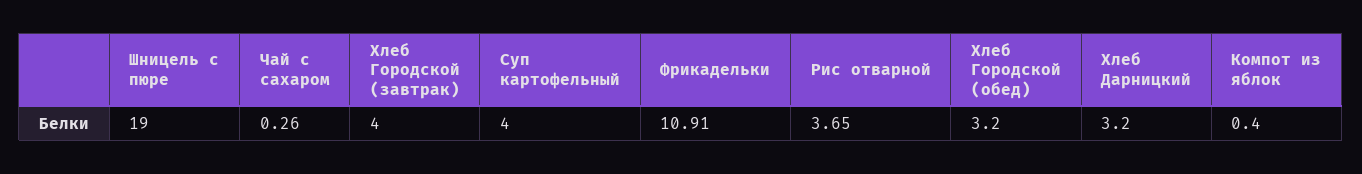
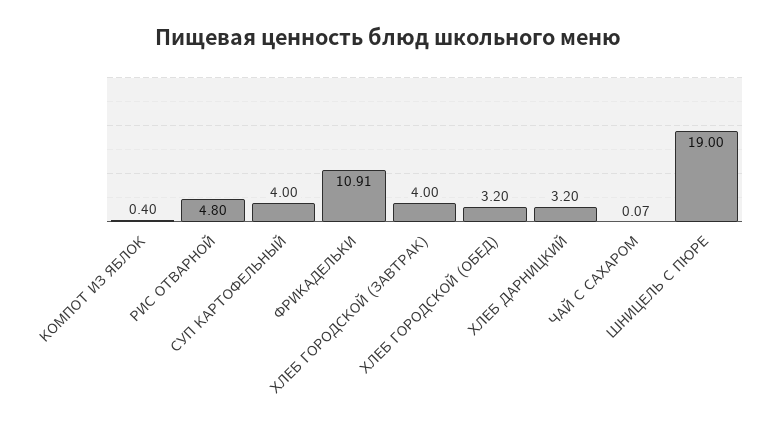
  {
    "Шницель с пюре": 19,
-   "Чай с сахаром": 0.26,
+   "Чай с сахаром": 0.07,
    "Хлеб Городской (завтрак)": 4,
    "Суп картофельный": 4,
    "Фрикадельки": 10.91,
-   "Рис отварной": 3.65,
+   "Рис отварной": 4.8,
    "Хлеб Городской (обед)": 3.2,
    "Хлеб Дарницкий": 3.2,
    "Компот из яблок": 0.4
  }

